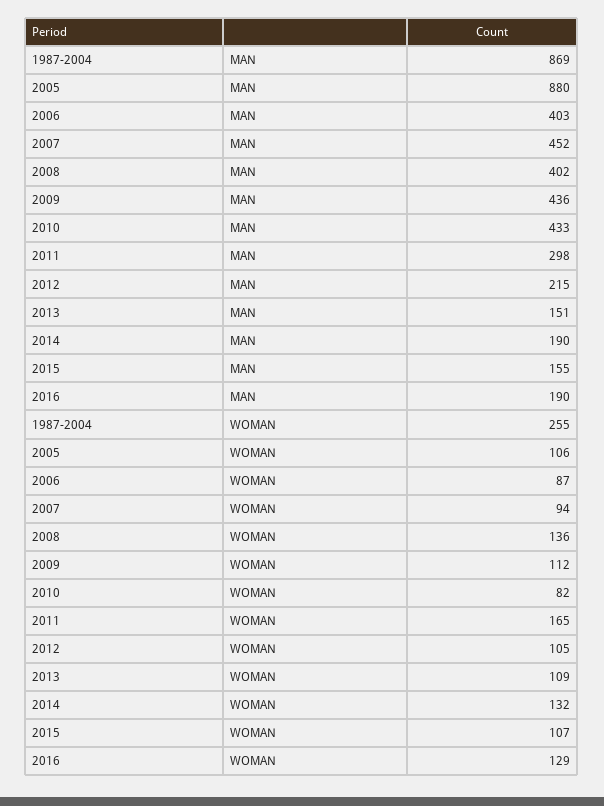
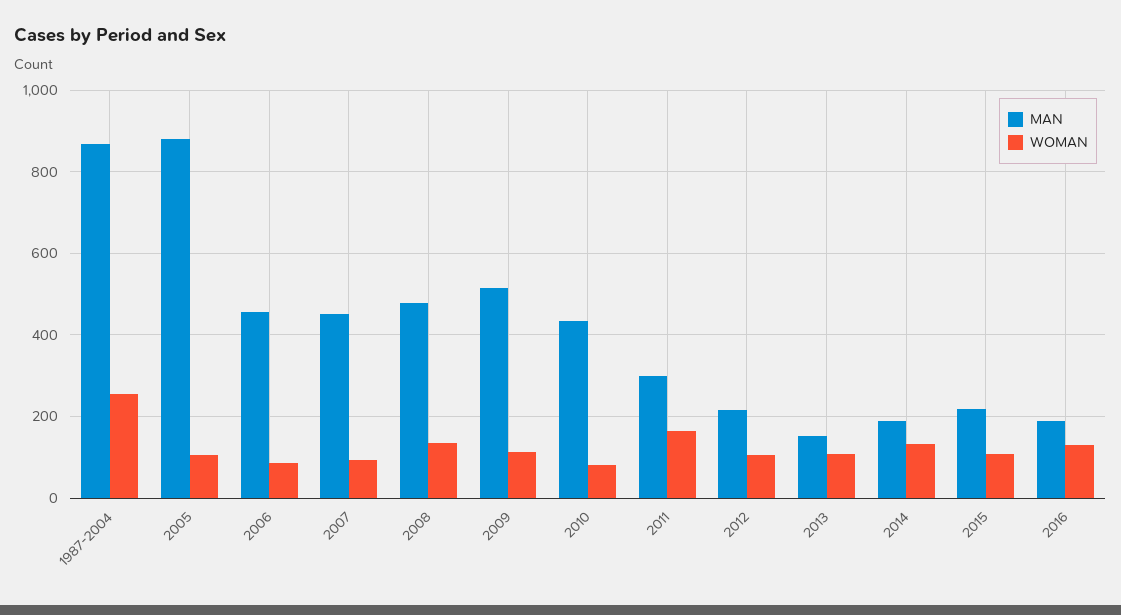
  {
    "MAN": {
      "1987-2004": 869,
      "2005": 880,
-     "2006": 403,
+     "2006": 460,
      "2007": 452,
-     "2008": 402,
+     "2008": 480,
-     "2009": 436,
+     "2009": 520,
      "2010": 433,
      "2011": 298,
      "2012": 215,
      "2013": 151,
      "2014": 190,
-     "2015": 155,
+     "2015": 220,
      "2016": 190
    },
    "WOMAN": {
      "1987-2004": 255,
      "2005": 106,
      "2006": 87,
      "2007": 94,
      "2008": 136,
      "2009": 112,
      "2010": 82,
      "2011": 165,
      "2012": 105,
      "2013": 109,
      "2014": 132,
      "2015": 107,
      "2016": 129
    }
  }

